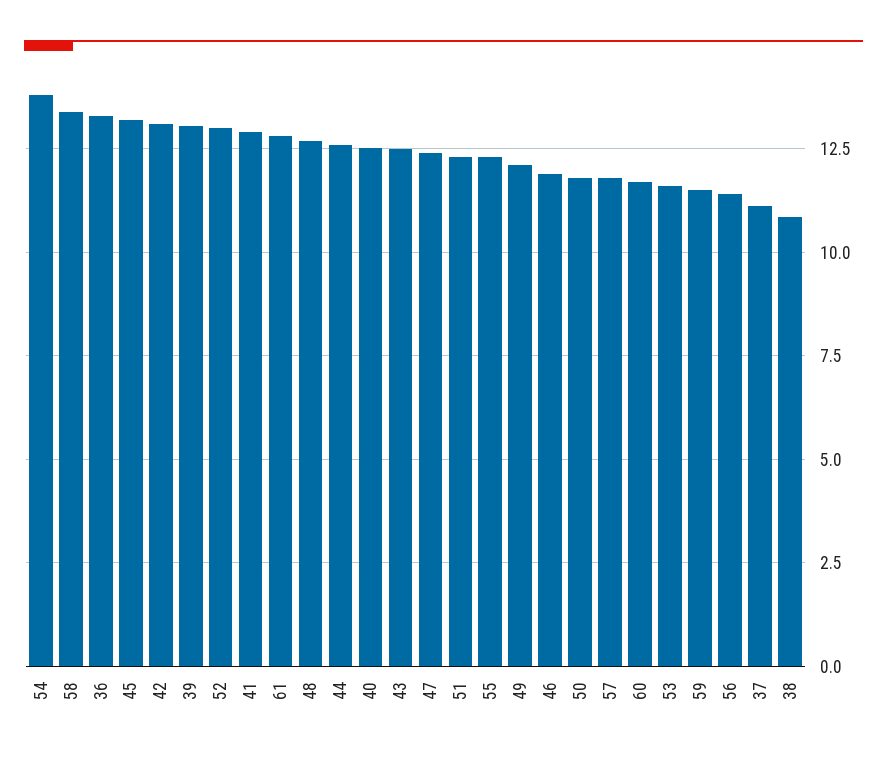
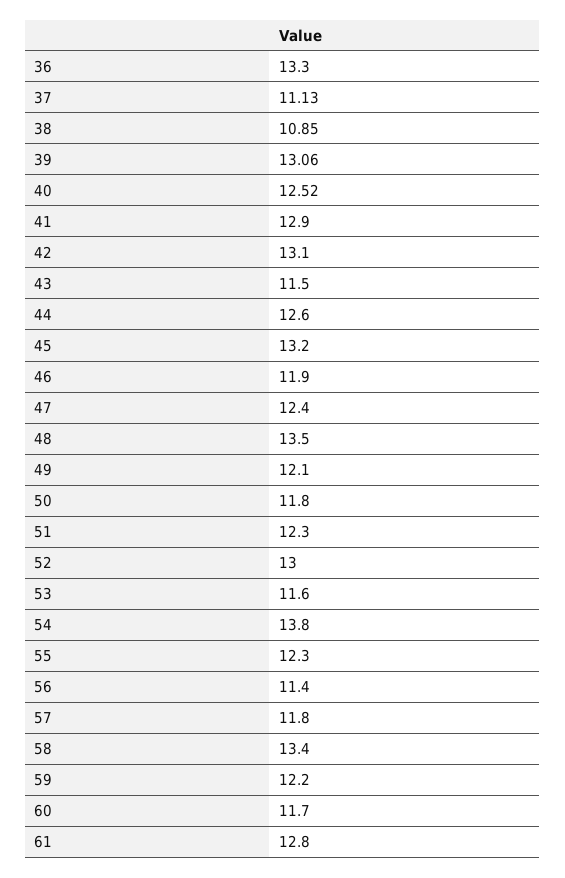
  {
    "54": 13.8,
    "58": 13.4,
    "36": 13.3,
    "45": 13.2,
    "42": 13.1,
    "39": 13.06,
    "52": 13,
    "41": 12.9,
    "61": 12.8,
-   "48": 12.75,
+   "48": 13.5,
    "44": 12.6,
    "40": 12.52,
-   "43": 12.5,
+   "43": 11.5,
    "47": 12.4,
    "51": 12.3,
    "55": 12.3,
    "49": 12.1,
    "46": 11.9,
    "50": 11.8,
    "57": 11.8,
    "60": 11.7,
    "53": 11.6,
-   "59": 11.5,
+   "59": 12.2,
    "56": 11.4,
    "37": 11.13,
    "38": 10.85
  }

